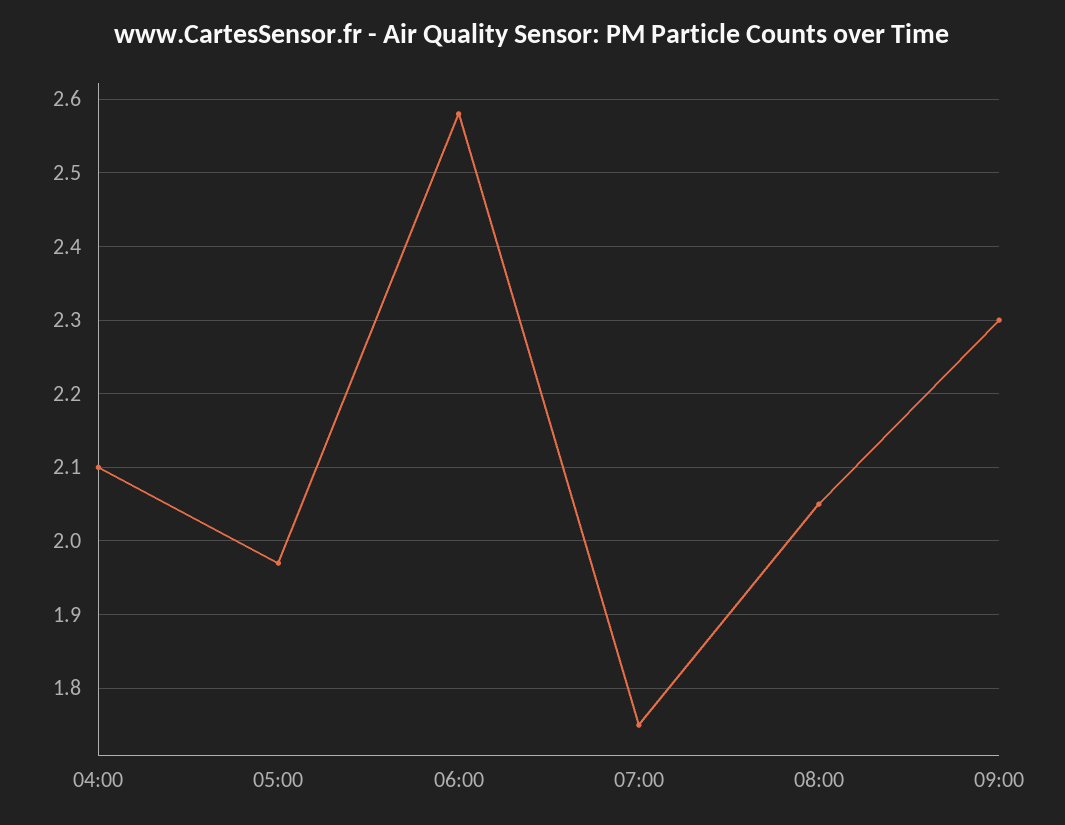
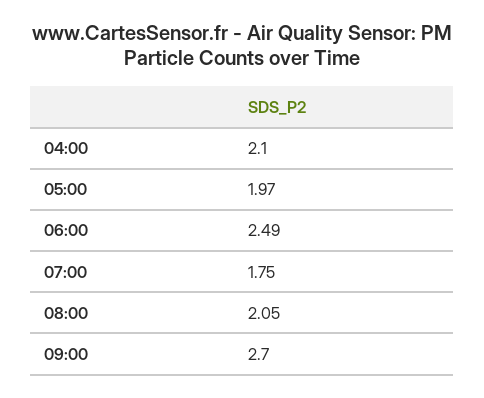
  {
    "04:00": 2.1,
    "05:00": 1.97,
-   "06:00": 2.58,
+   "06:00": 2.49,
    "07:00": 1.75,
    "08:00": 2.05,
-   "09:00": 2.3
+   "09:00": 2.7
  }

